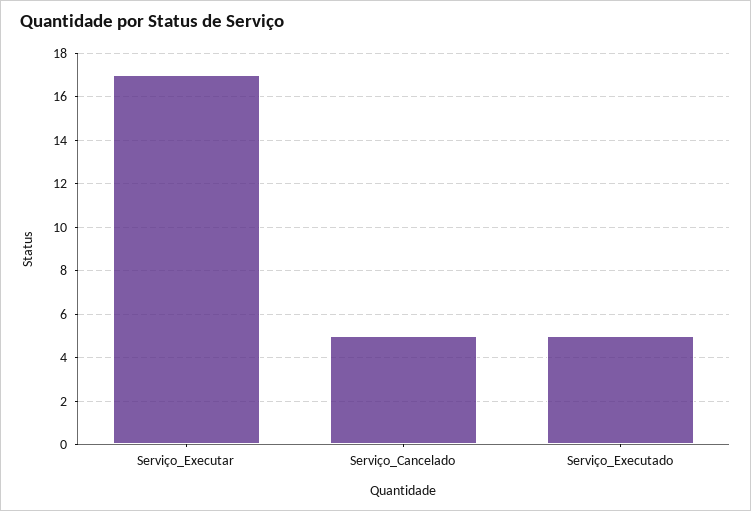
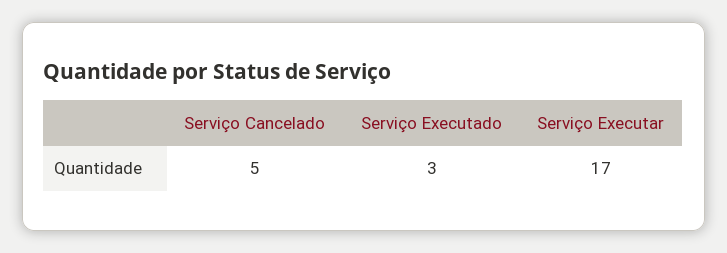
  {
    "Serviço_Executar": 17,
    "Serviço_Cancelado": 5,
-   "Serviço_Executado": 5
+   "Serviço_Executado": 3
  }

